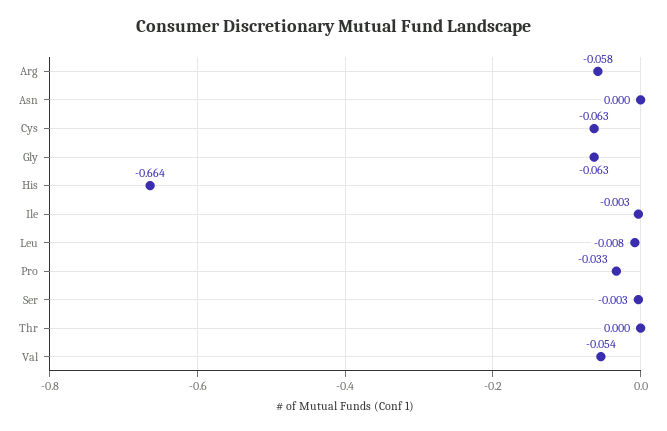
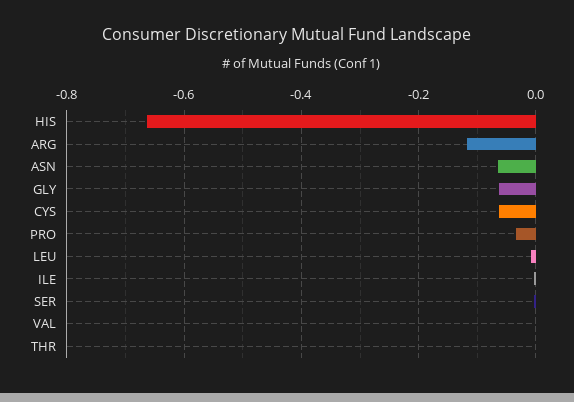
  {
-   "Arg": -0.058,
+   "Arg": -0.12,
-   "Asn": 0,
+   "Asn": -0.06,
    "Cys": -0.063,
    "Gly": -0.063,
    "His": -0.664,
    "Ile": -0.003,
    "Leu": -0.008,
    "Pro": -0.033,
    "Ser": -0.003,
    "Thr": 0,
-   "Val": -0.054
+   "Val": 0
  }

